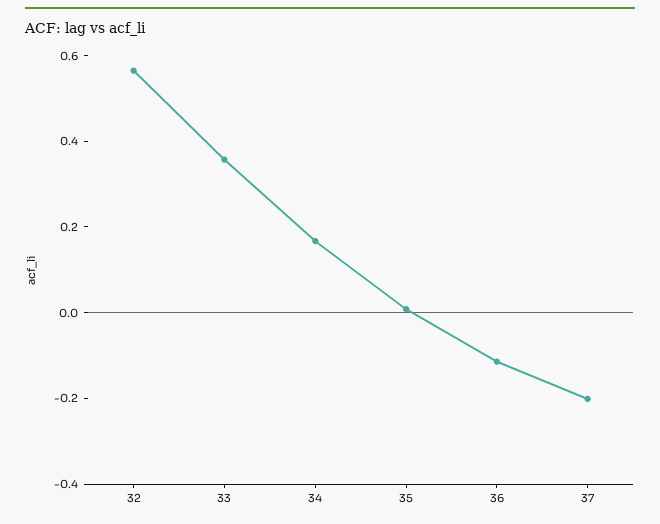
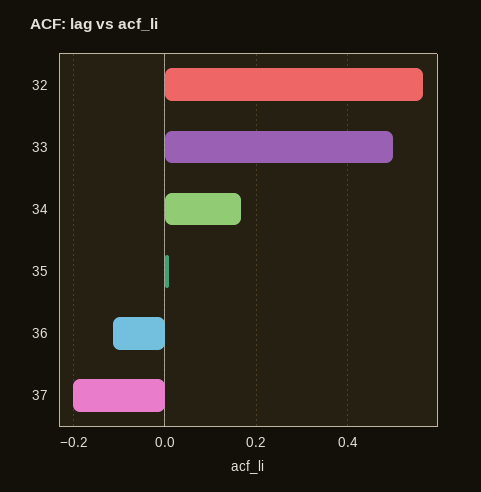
  {
    "32": 0.56,
-   "33": 0.35,
+   "33": 0.5,
    "34": 0.16,
    "35": 0,
    "36": -0.12,
    "37": -0.2
  }

